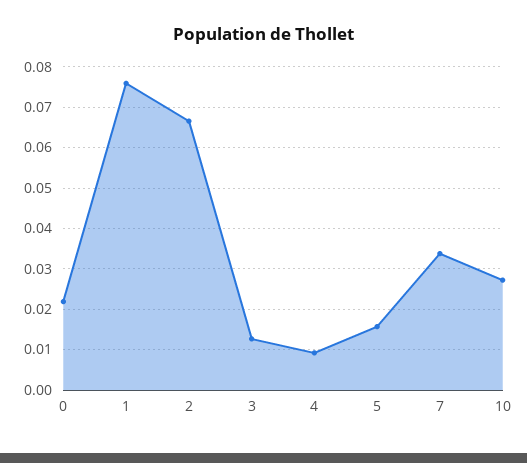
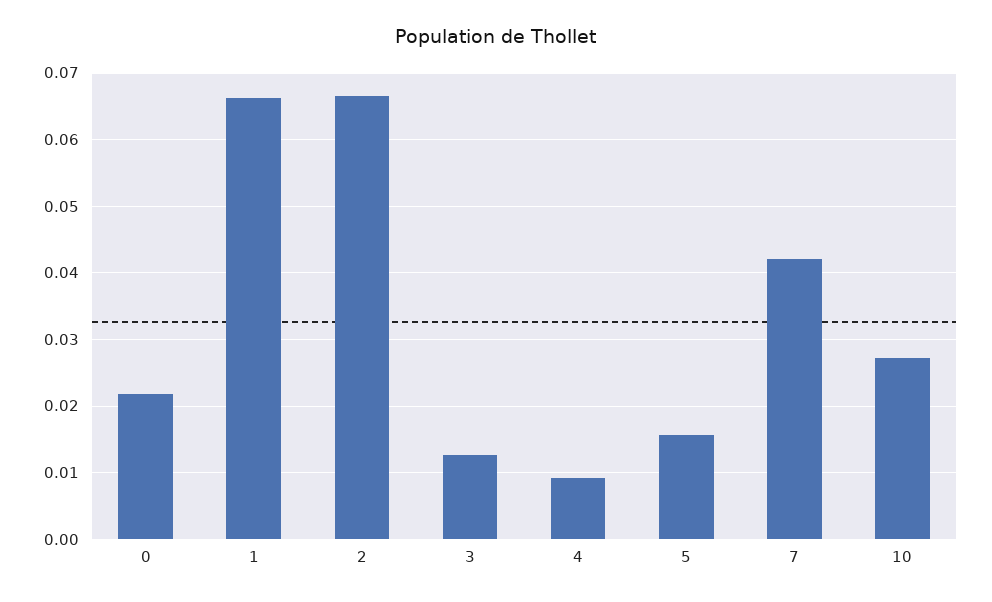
  {
    "0": 0.022,
-   "1": 0.076,
+   "1": 0.066,
    "2": 0.067,
    "3": 0.013,
    "4": 0.009,
    "5": 0.016,
-   "7": 0.034,
+   "7": 0.042,
    "10": 0.027
  }

